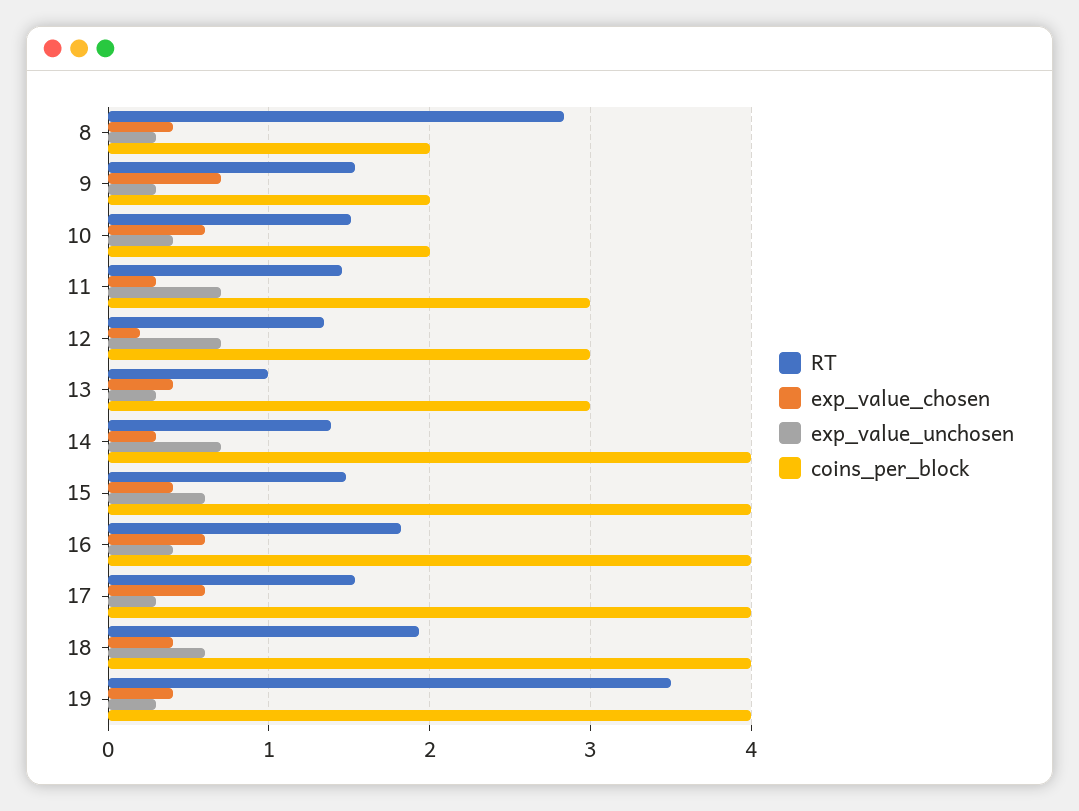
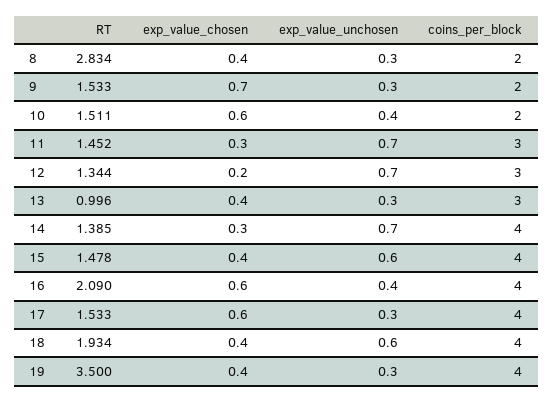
  {
    "RT": {
      "8": 2.834,
      "9": 1.533,
      "10": 1.511,
      "11": 1.452,
      "12": 1.344,
      "13": 0.996,
      "14": 1.385,
      "15": 1.478,
-     "16": 1.8,
+     "16": 2.09,
      "17": 1.533,
      "18": 1.934,
      "19": 3.5
    },
    "exp_value_chosen": {
      "8": 0.4,
      "9": 0.7,
      "10": 0.6,
      "11": 0.3,
      "12": 0.2,
      "13": 0.4,
      "14": 0.3,
      "15": 0.4,
      "16": 0.6,
      "17": 0.6,
      "18": 0.4,
      "19": 0.4
    },
    "exp_value_unchosen": {
      "8": 0.3,
      "9": 0.3,
      "10": 0.4,
      "11": 0.7,
      "12": 0.7,
      "13": 0.3,
      "14": 0.7,
      "15": 0.6,
      "16": 0.4,
      "17": 0.3,
      "18": 0.6,
      "19": 0.3
    },
    "coins_per_block": {
      "8": 2,
      "9": 2,
      "10": 2,
      "11": 3,
      "12": 3,
      "13": 3,
      "14": 4,
      "15": 4,
      "16": 4,
      "17": 4,
      "18": 4,
      "19": 4
    }
  }

